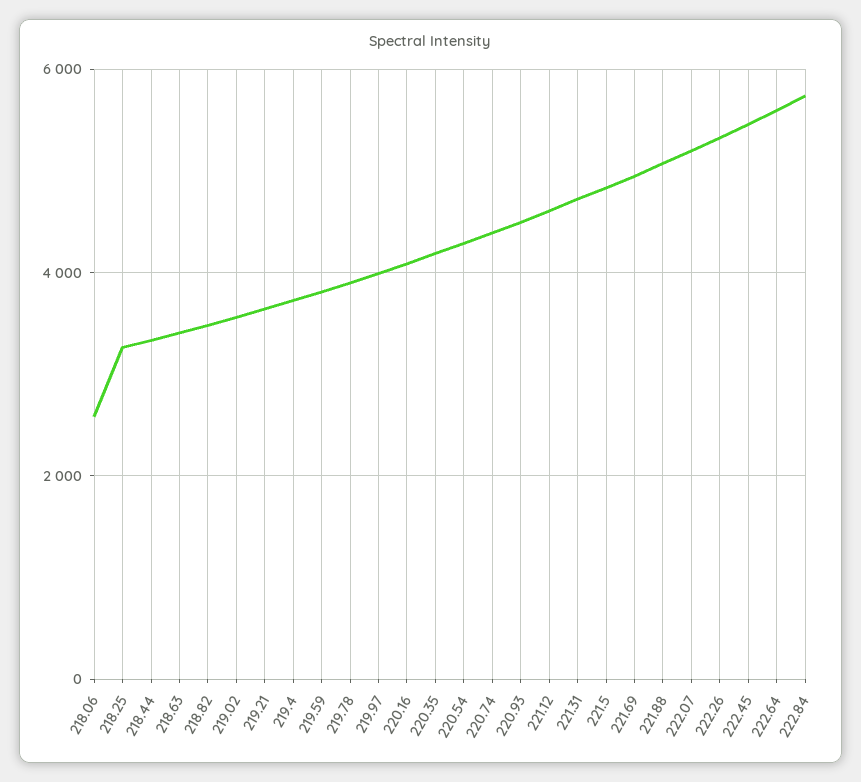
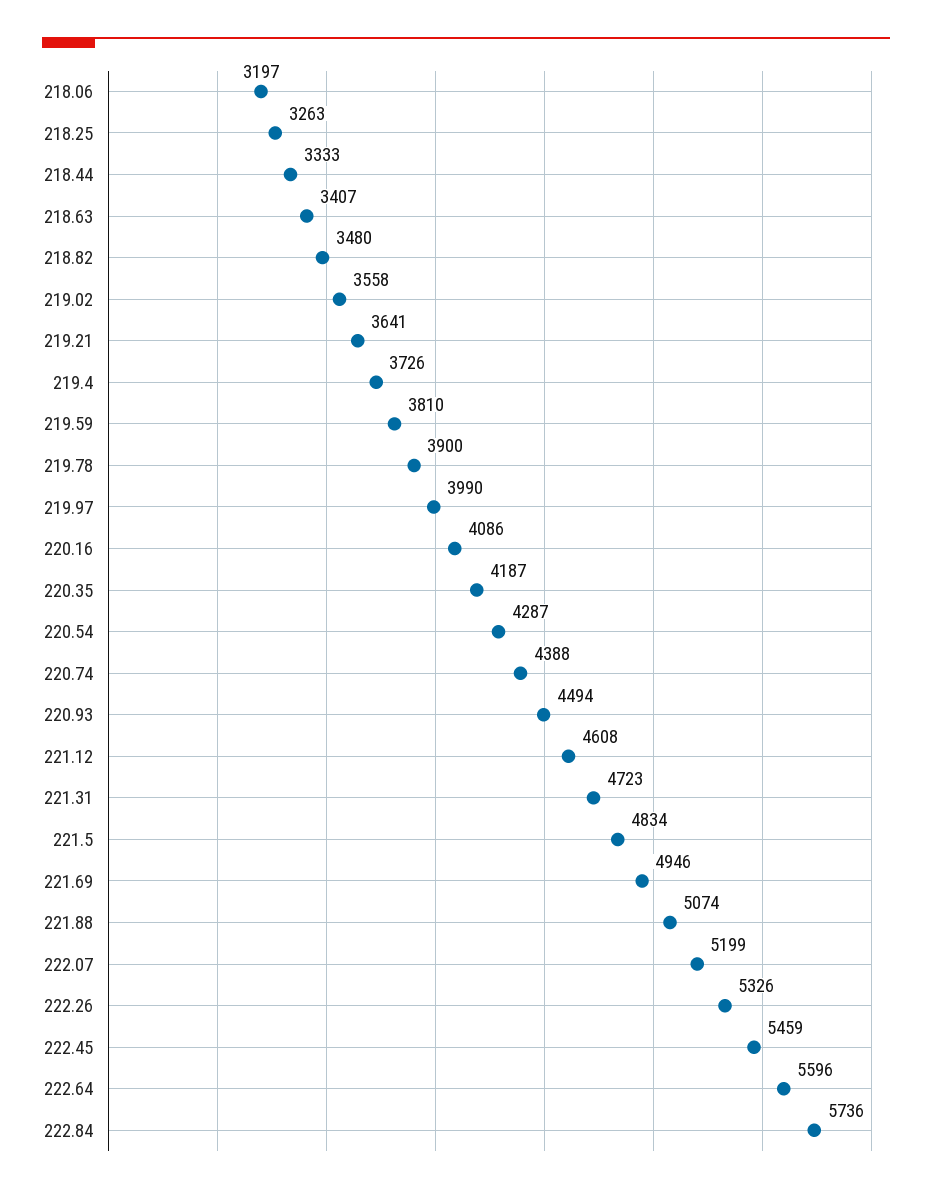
  {
-   "218.06": 2600,
+   "218.06": 3197,
    "218.25": 3263,
    "218.44": 3333,
    "218.63": 3407,
    "218.82": 3480,
    "219.02": 3558,
    "219.21": 3641,
    "219.4": 3726,
    "219.59": 3810,
    "219.78": 3900,
    "219.97": 3990,
    "220.16": 4086,
    "220.35": 4187,
    "220.54": 4287,
    "220.74": 4388,
    "220.93": 4494,
    "221.12": 4608,
    "221.31": 4723,
    "221.5": 4834,
    "221.69": 4946,
    "221.88": 5074,
    "222.07": 5199,
    "222.26": 5326,
    "222.45": 5459,
    "222.64": 5596,
    "222.84": 5736
  }

